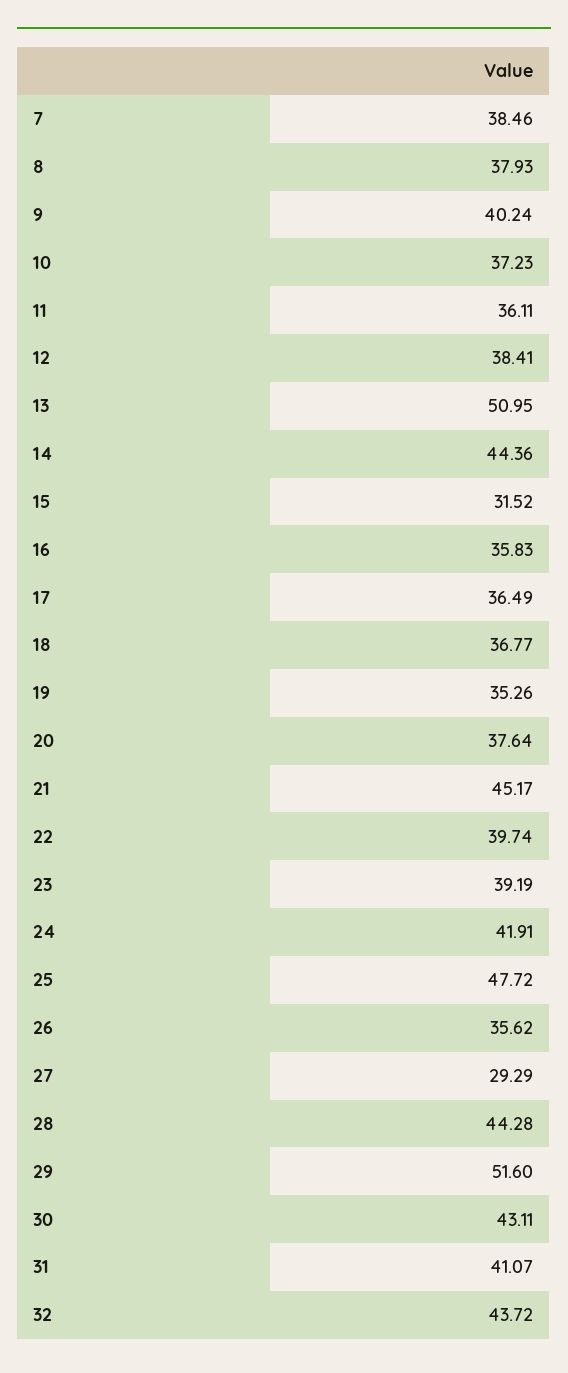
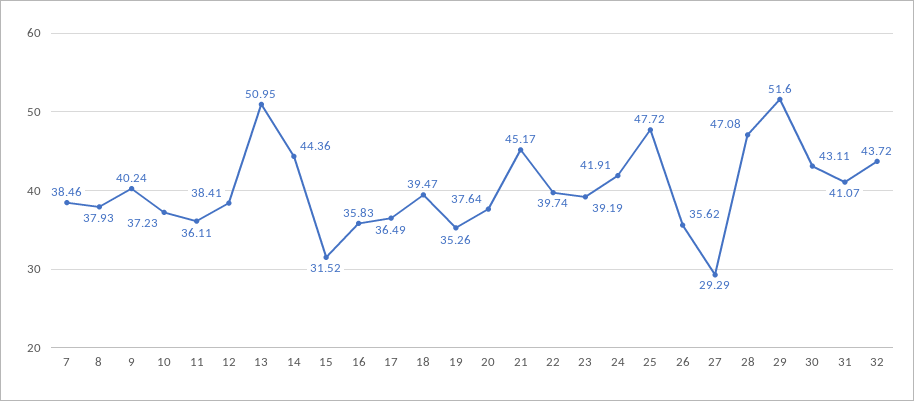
  {
    "7": 38.46,
    "8": 37.93,
    "9": 40.24,
    "10": 37.23,
    "11": 36.11,
    "12": 38.41,
    "13": 50.95,
    "14": 44.36,
    "15": 31.52,
    "16": 35.83,
    "17": 36.49,
-   "18": 36.77,
+   "18": 39.47,
    "19": 35.26,
    "20": 37.64,
    "21": 45.17,
    "22": 39.74,
    "23": 39.19,
    "24": 41.91,
    "25": 47.72,
    "26": 35.62,
    "27": 29.29,
-   "28": 44.28,
+   "28": 47.08,
    "29": 51.6,
    "30": 43.11,
    "31": 41.07,
    "32": 43.72
  }

